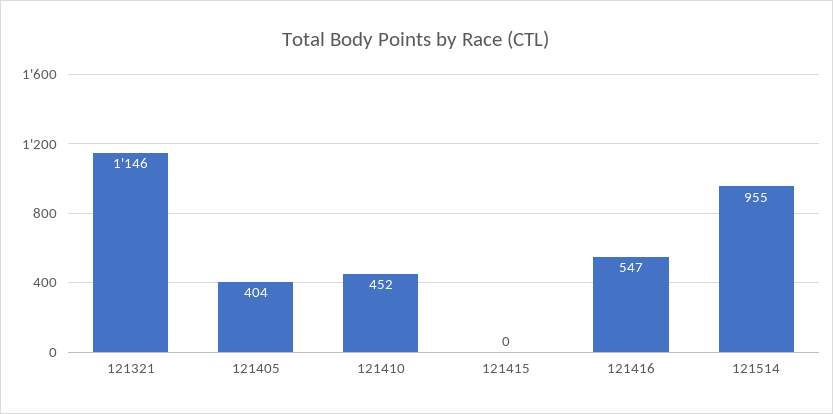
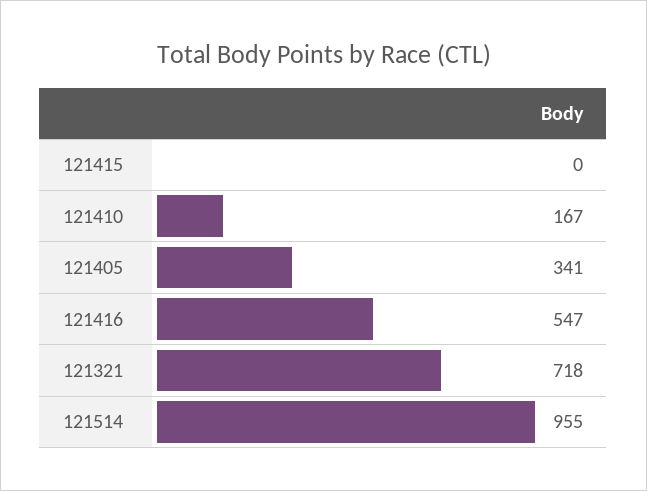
  {
-   "121321": 1146,
+   "121321": 718,
-   "121405": 404,
+   "121405": 341,
-   "121410": 452,
+   "121410": 167,
    "121415": 0,
    "121416": 547,
    "121514": 955
  }

